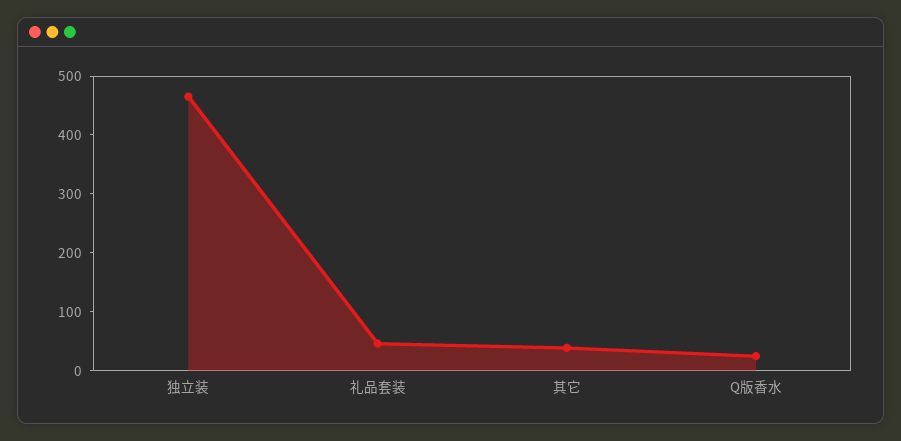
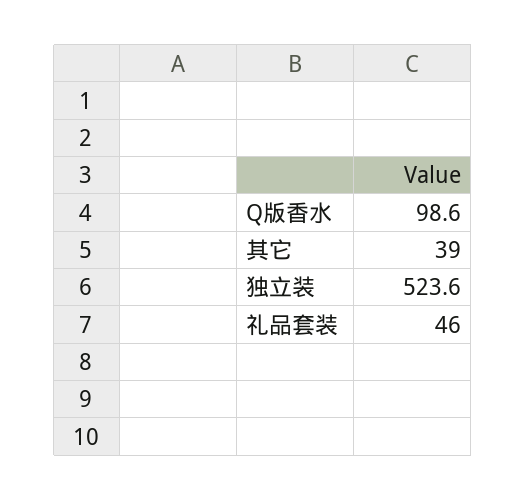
  {
-   "独立装": 460,
+   "独立装": 523.6,
    "礼品套装": 46,
    "其它": 39,
-   "Q版香水": 20
+   "Q版香水": 98.6
  }

